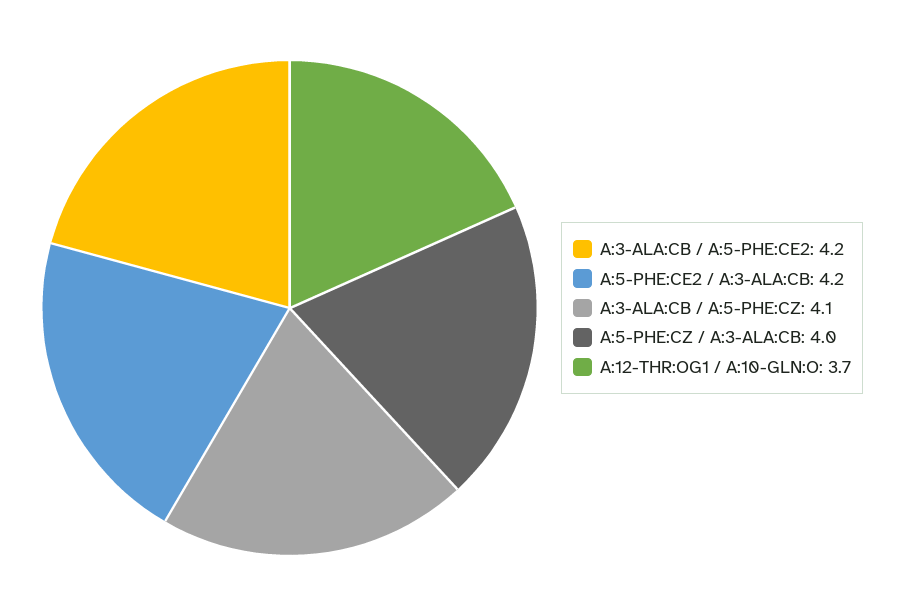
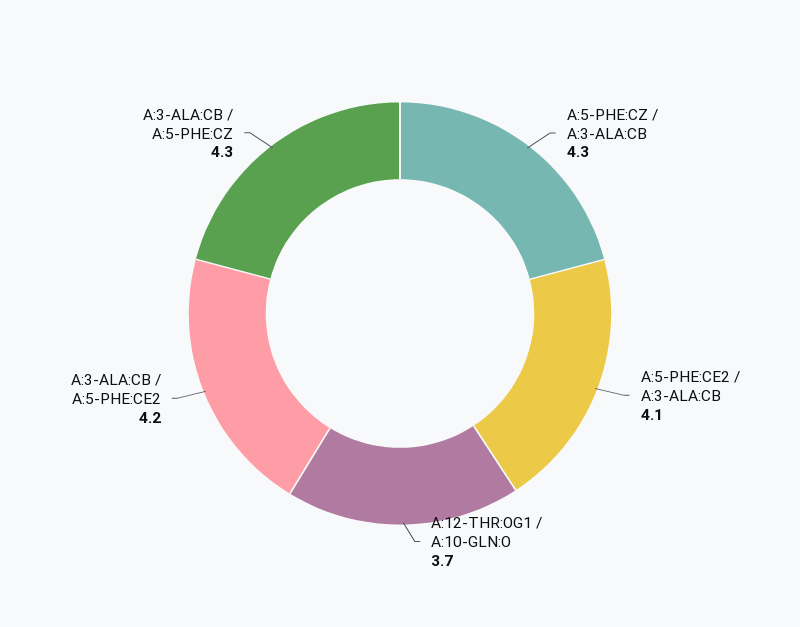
  {
    "A:3-ALA:CB / A:5-PHE:CE2": 4.2,
-   "A:5-PHE:CE2 / A:3-ALA:CB": 4.2,
+   "A:5-PHE:CE2 / A:3-ALA:CB": 4.1,
-   "A:3-ALA:CB / A:5-PHE:CZ": 4.1,
+   "A:3-ALA:CB / A:5-PHE:CZ": 4.3,
-   "A:5-PHE:CZ / A:3-ALA:CB": 4,
+   "A:5-PHE:CZ / A:3-ALA:CB": 4.3,
    "A:12-THR:OG1 / A:10-GLN:O": 3.7
  }

